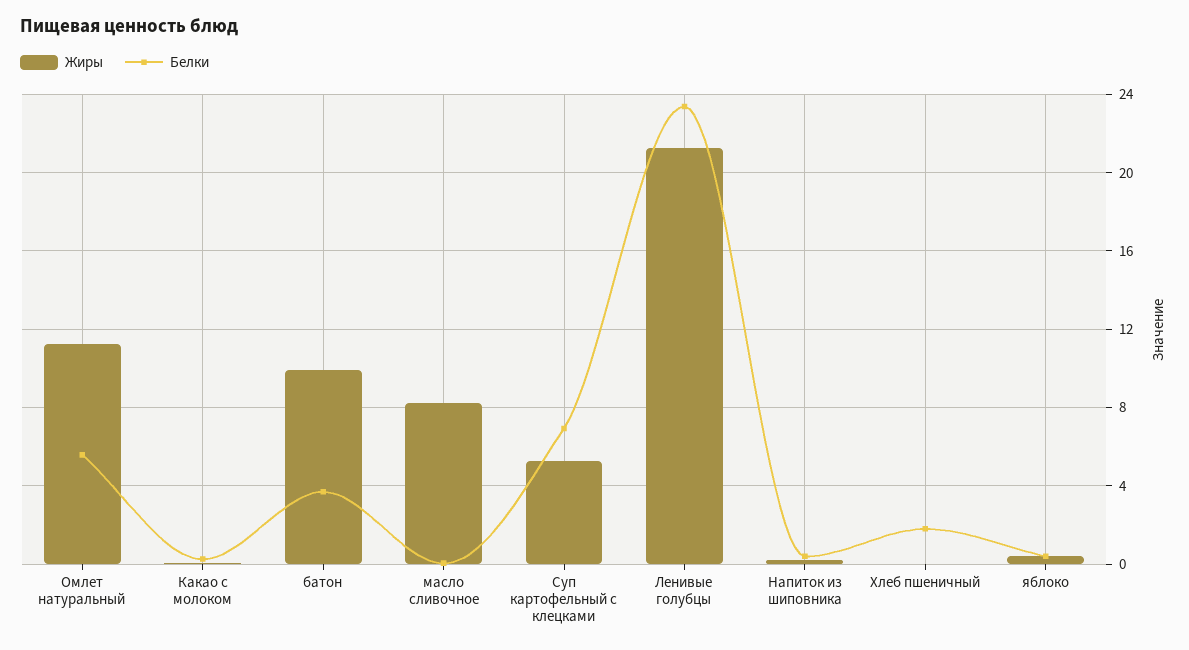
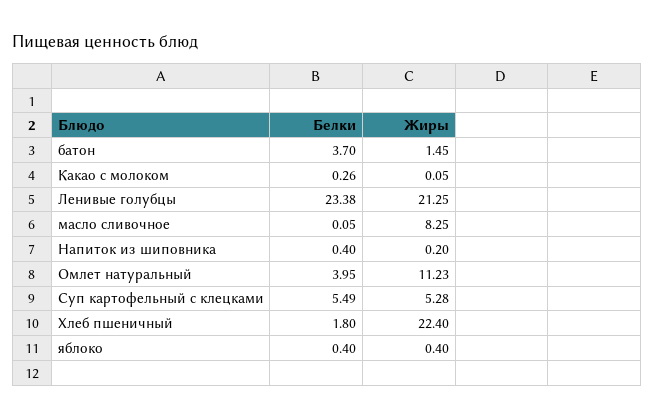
  {
    "Жиры": {
      "Омлет натуральный": 11.23,
      "Какао с молоком": 0.05,
-     "батон": 10,
+     "батон": 1.45,
      "масло сливочное": 8.25,
      "Суп картофельный с клецками": 5.28,
      "Ленивые голубцы": 21.25,
      "Напиток из шиповника": 0.2,
-     "Хлеб пшеничный": 0,
+     "Хлеб пшеничный": 22.4,
      "яблоко": 0.4
    },
    "Белки": {
-     "Омлет натуральный": 5.5,
+     "Омлет натуральный": 3.95,
      "Какао с молоком": 0.26,
      "батон": 3.7,
      "масло сливочное": 0.05,
-     "Суп картофельный с клецками": 7,
+     "Суп картофельный с клецками": 5.49,
      "Ленивые голубцы": 23.38,
      "Напиток из шиповника": 0.4,
      "Хлеб пшеничный": 1.8,
      "яблоко": 0.4
    }
  }

